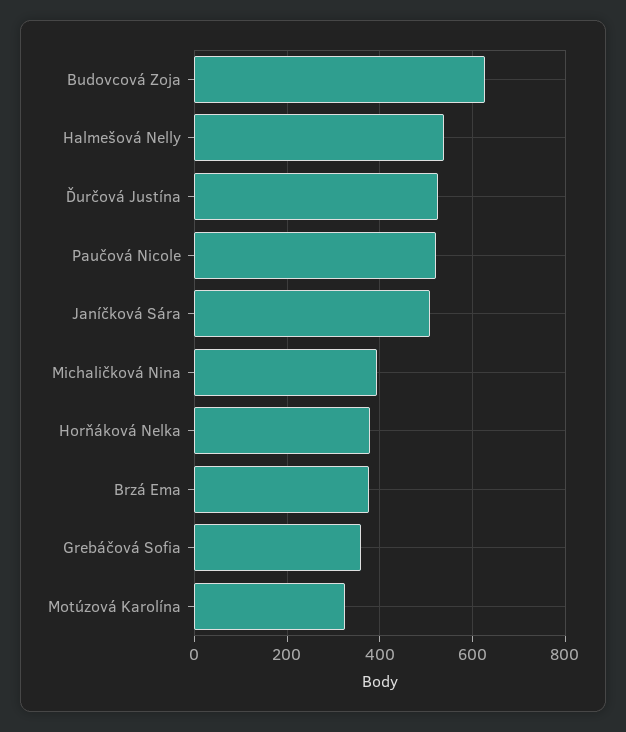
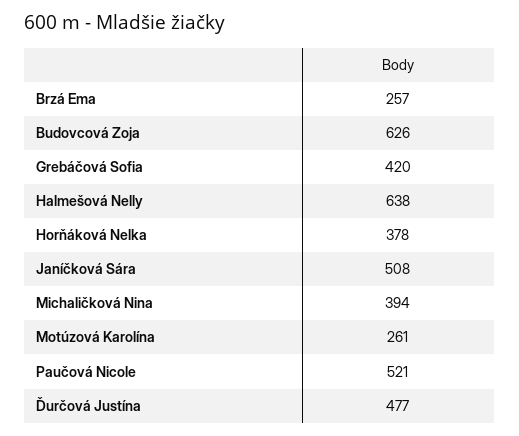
  {
    "Budovcová Zoja": 626,
-   "Halmešová Nelly": 540,
+   "Halmešová Nelly": 638,
-   "Ďurčová Justína": 520,
+   "Ďurčová Justína": 477,
    "Paučová Nicole": 521,
    "Janíčková Sára": 508,
    "Michaličková Nina": 394,
    "Horňáková Nelka": 378,
-   "Brzá Ema": 380,
+   "Brzá Ema": 257,
-   "Grebáčová Sofia": 360,
+   "Grebáčová Sofia": 420,
-   "Motúzová Karolína": 320
+   "Motúzová Karolína": 261
  }

